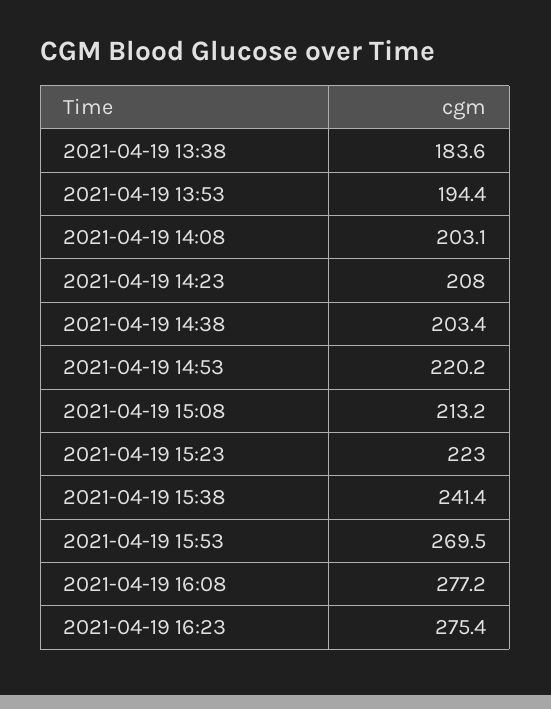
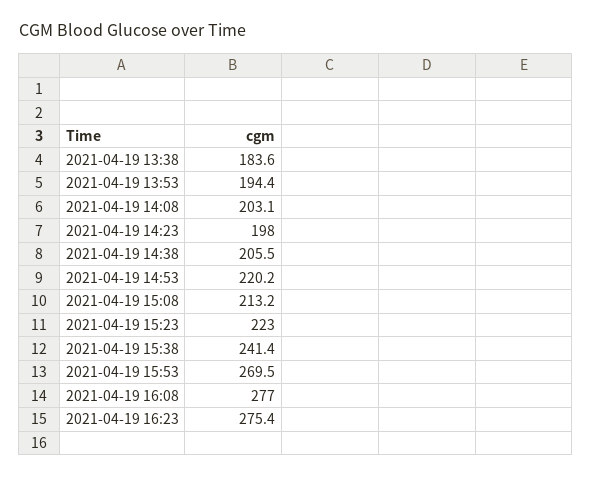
  {
    "2021-04-19 13:38": 183.6,
    "2021-04-19 13:53": 194.4,
    "2021-04-19 14:08": 203.1,
-   "2021-04-19 14:23": 208,
+   "2021-04-19 14:23": 198,
-   "2021-04-19 14:38": 203.4,
+   "2021-04-19 14:38": 205.5,
    "2021-04-19 14:53": 220.2,
    "2021-04-19 15:08": 213.2,
    "2021-04-19 15:23": 223,
    "2021-04-19 15:38": 241.4,
    "2021-04-19 15:53": 269.5,
-   "2021-04-19 16:08": 277.2,
+   "2021-04-19 16:08": 277,
    "2021-04-19 16:23": 275.4
  }

